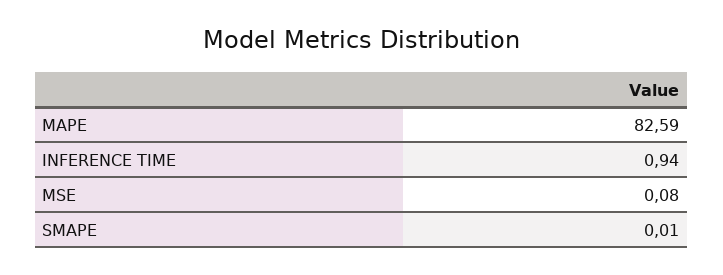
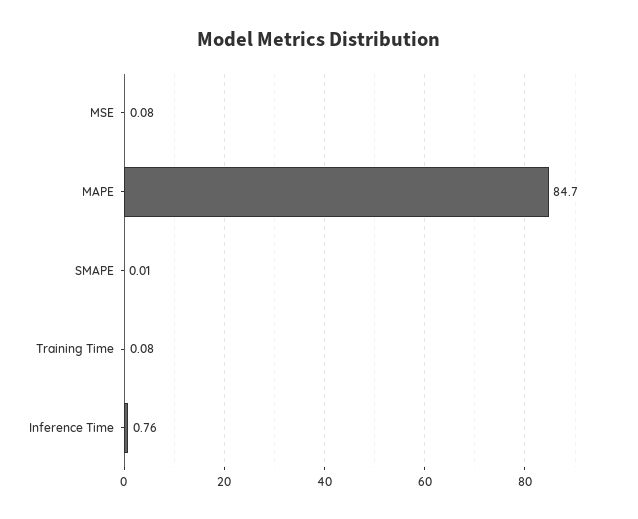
  {
-   "MAPE": 82.59,
+   "MAPE": 84.7,
-   "INFERENCE TIME": 0.94,
+   "INFERENCE TIME": 0.76,
    "MSE": 0.08,
-   "SMAPE": 0.01
+   "SMAPE": 0.01,
+   "Training Time": 0.08
  }

